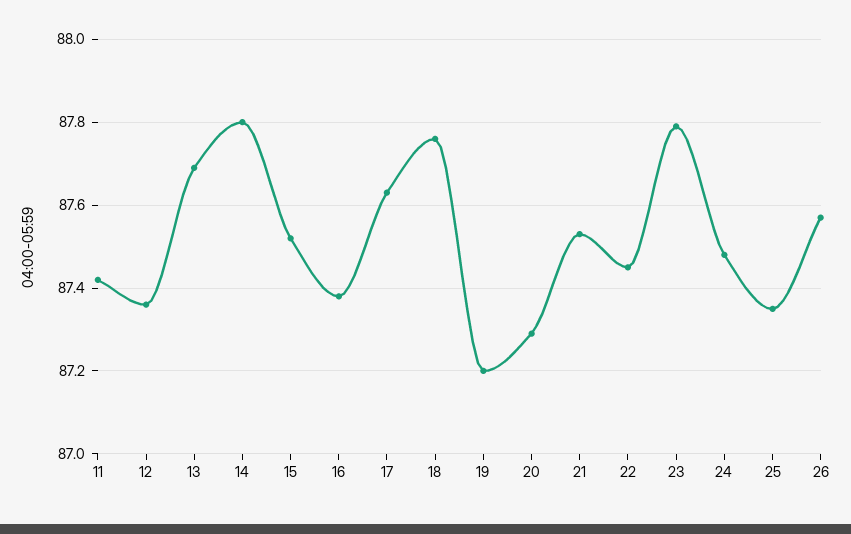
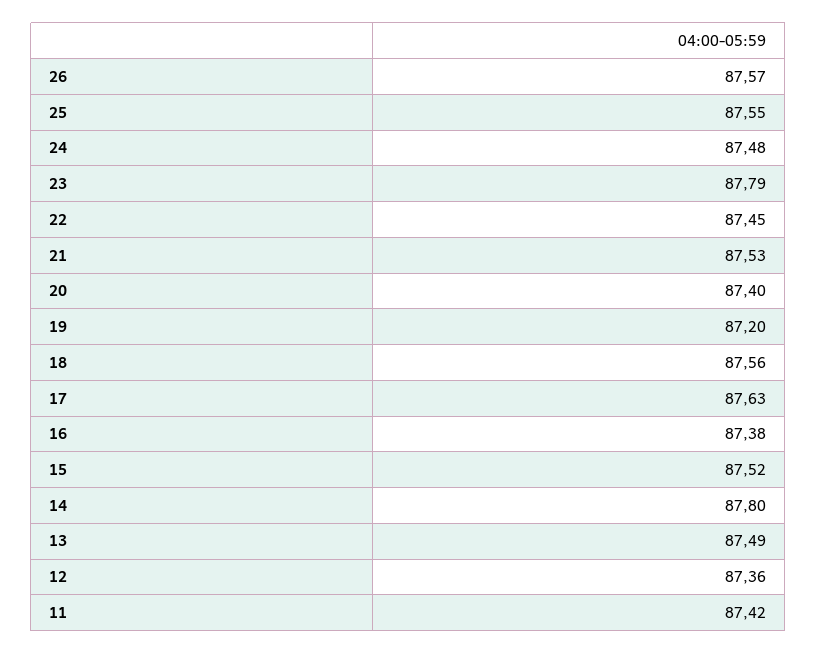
  {
    "11": 87.42,
    "12": 87.36,
-   "13": 87.7,
+   "13": 87.49,
    "14": 87.8,
    "15": 87.52,
    "16": 87.38,
    "17": 87.63,
-   "18": 87.75,
+   "18": 87.56,
    "19": 87.2,
-   "20": 87.3,
+   "20": 87.4,
    "21": 87.53,
    "22": 87.45,
    "23": 87.79,
    "24": 87.48,
-   "25": 87.35,
+   "25": 87.55,
    "26": 87.57
  }

